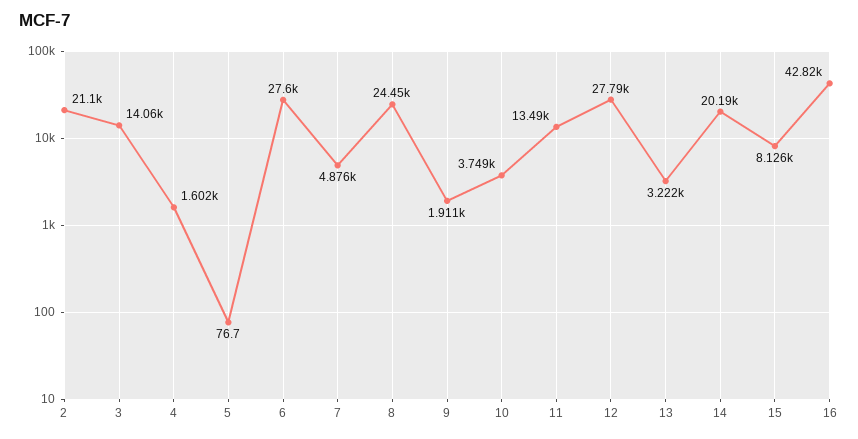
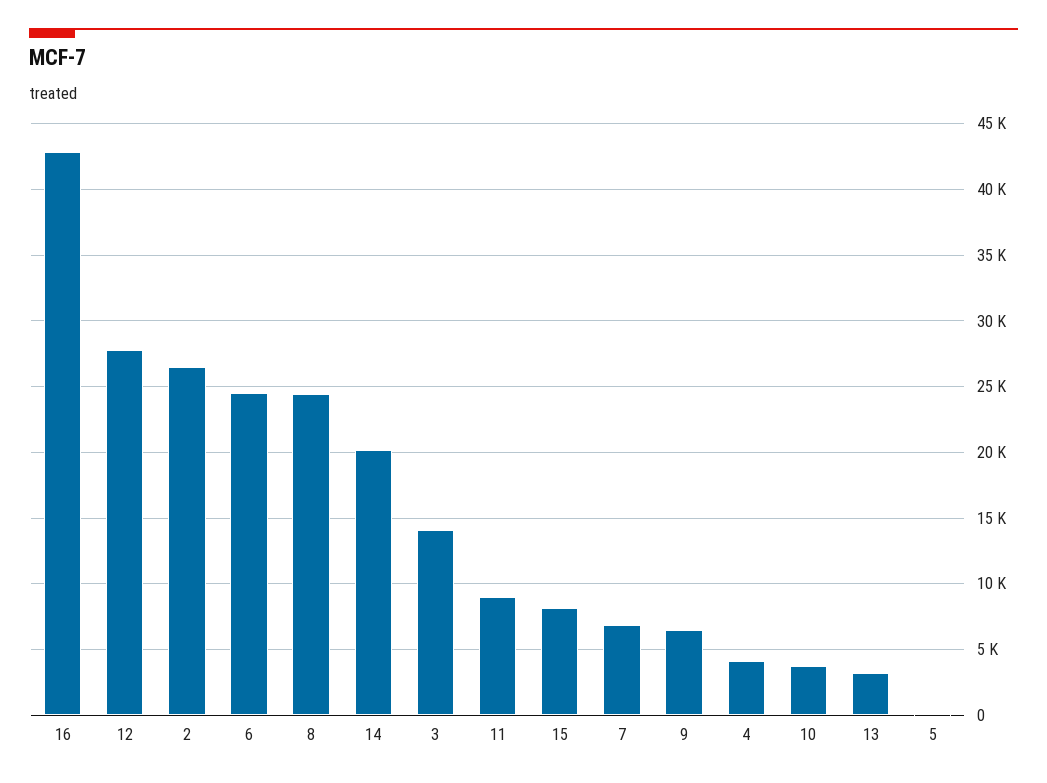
  {
-   "2": 21100,
+   "2": 26500,
    "3": 14060,
-   "4": 1602,
+   "4": 4000,
    "5": 76.7,
-   "6": 27600,
+   "6": 24500,
-   "7": 4876,
+   "7": 7000,
    "8": 24450,
-   "9": 1911,
+   "9": 6500,
    "10": 3749,
-   "11": 13490,
+   "11": 9000,
    "12": 27790,
    "13": 3222,
    "14": 20190,
    "15": 8126,
    "16": 42820
  }

